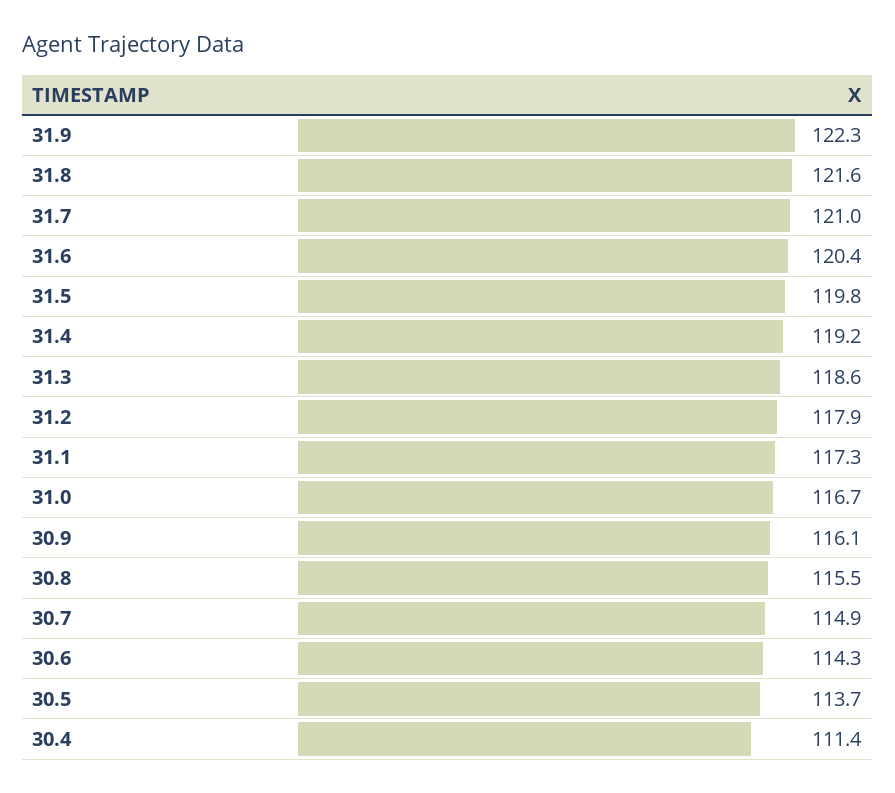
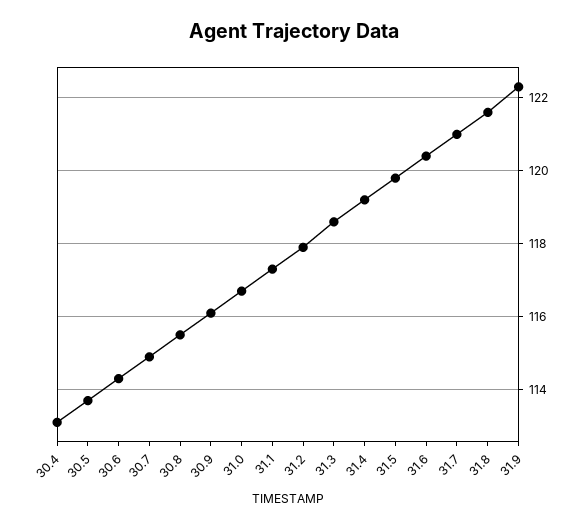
  {
    "31.9": 122.3,
    "31.8": 121.6,
    "31.7": 121,
    "31.6": 120.4,
    "31.5": 119.8,
    "31.4": 119.2,
    "31.3": 118.6,
    "31.2": 117.9,
    "31.1": 117.3,
    "31.0": 116.7,
    "30.9": 116.1,
    "30.8": 115.5,
    "30.7": 114.9,
    "30.6": 114.3,
    "30.5": 113.7,
-   "30.4": 111.4
+   "30.4": 113
  }

